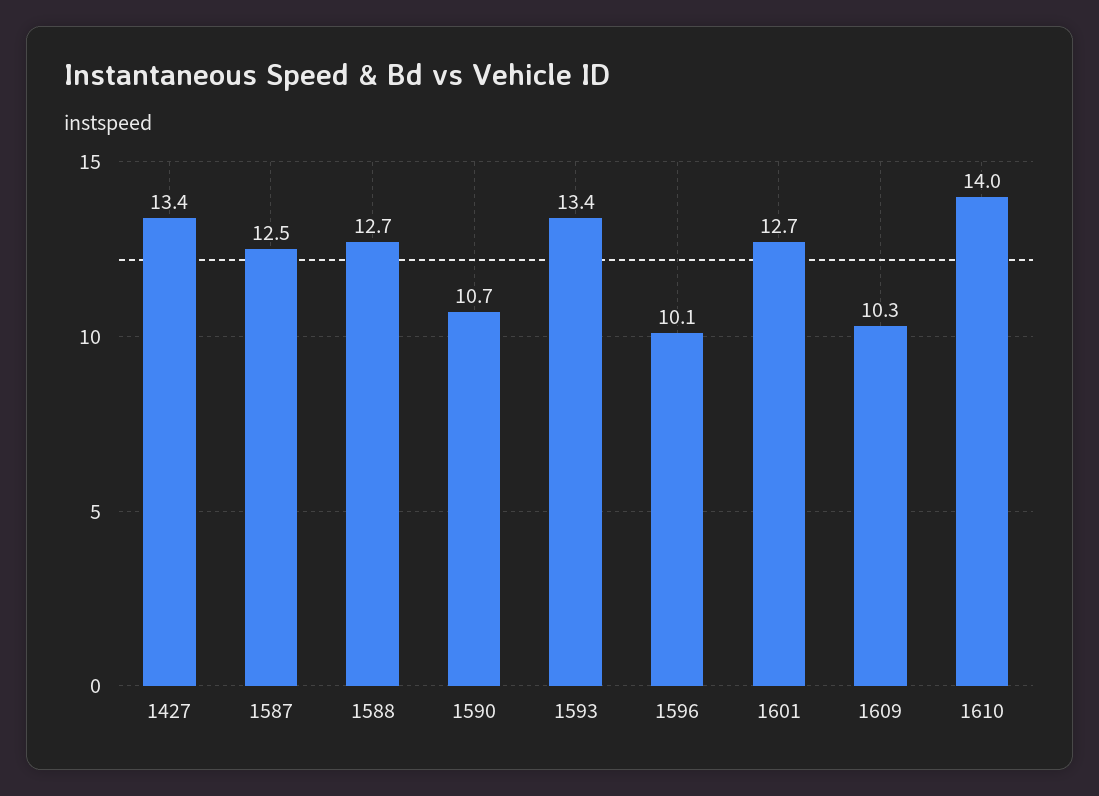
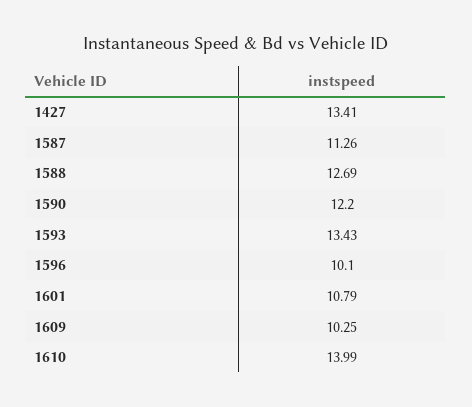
  {
    "1427": 13.41,
-   "1587": 12.5,
+   "1587": 11.26,
    "1588": 12.69,
-   "1590": 10.7,
+   "1590": 12.2,
    "1593": 13.43,
    "1596": 10.1,
-   "1601": 12.7,
+   "1601": 10.79,
    "1609": 10.25,
    "1610": 13.99
  }

